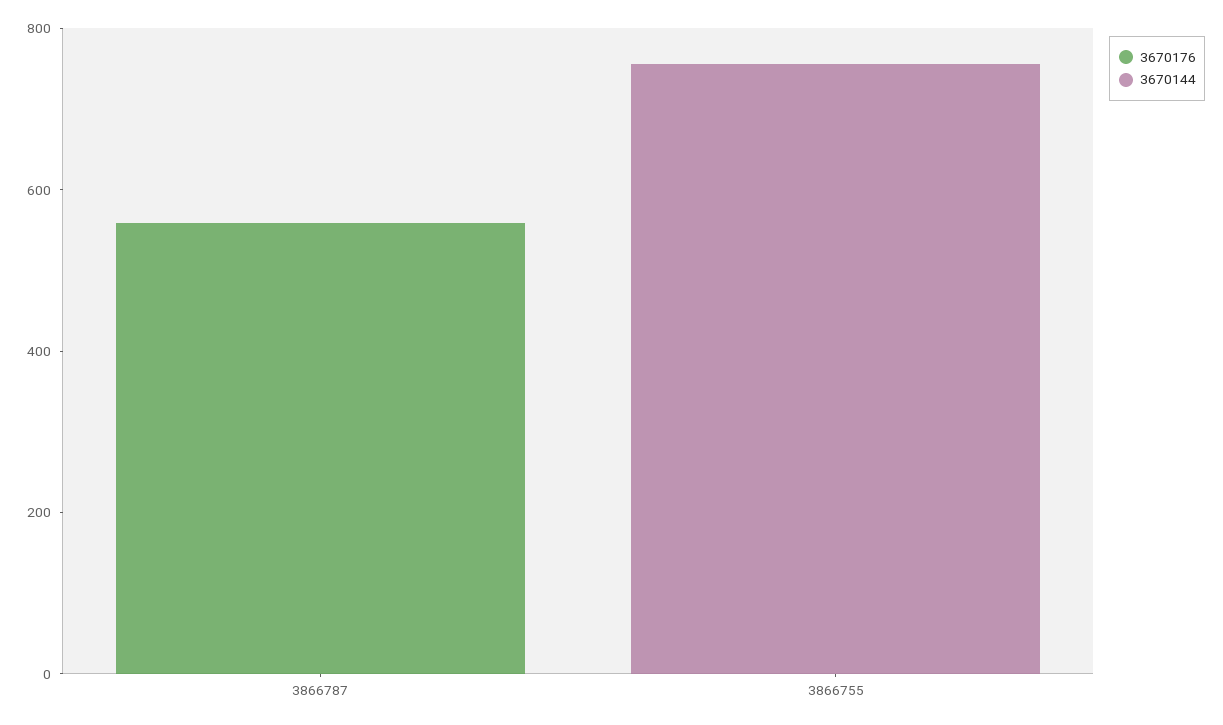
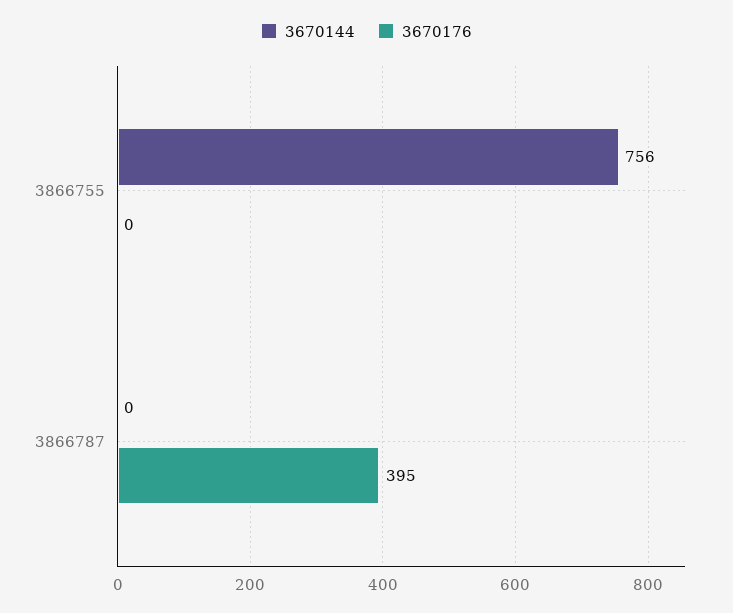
  {
    "3670176": {
-     "3866787": 550,
+     "3866787": 395,
      "3866755": 0
    },
    "3670144": {
      "3866787": 0,
      "3866755": 756
    }
  }

